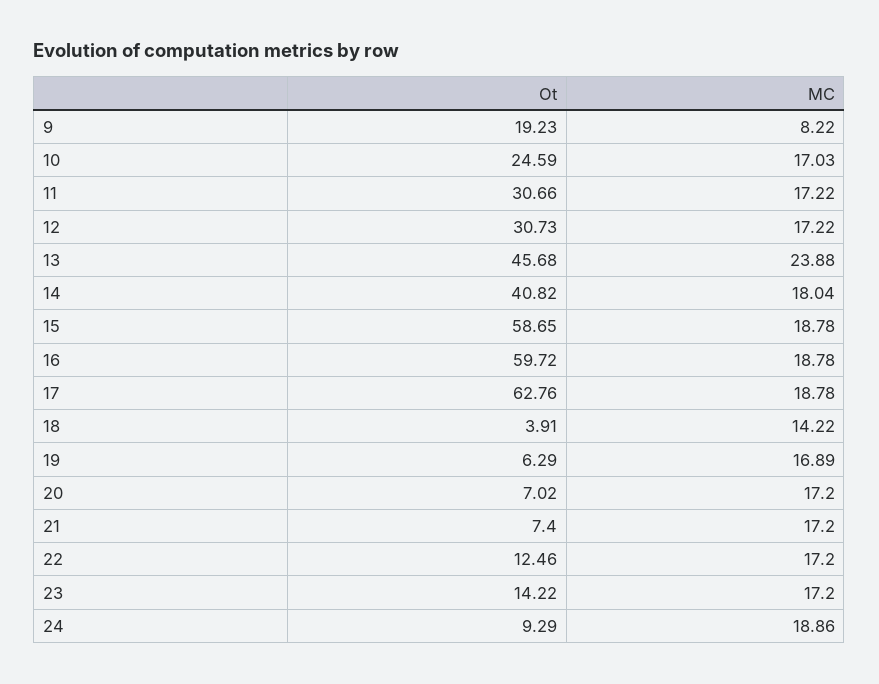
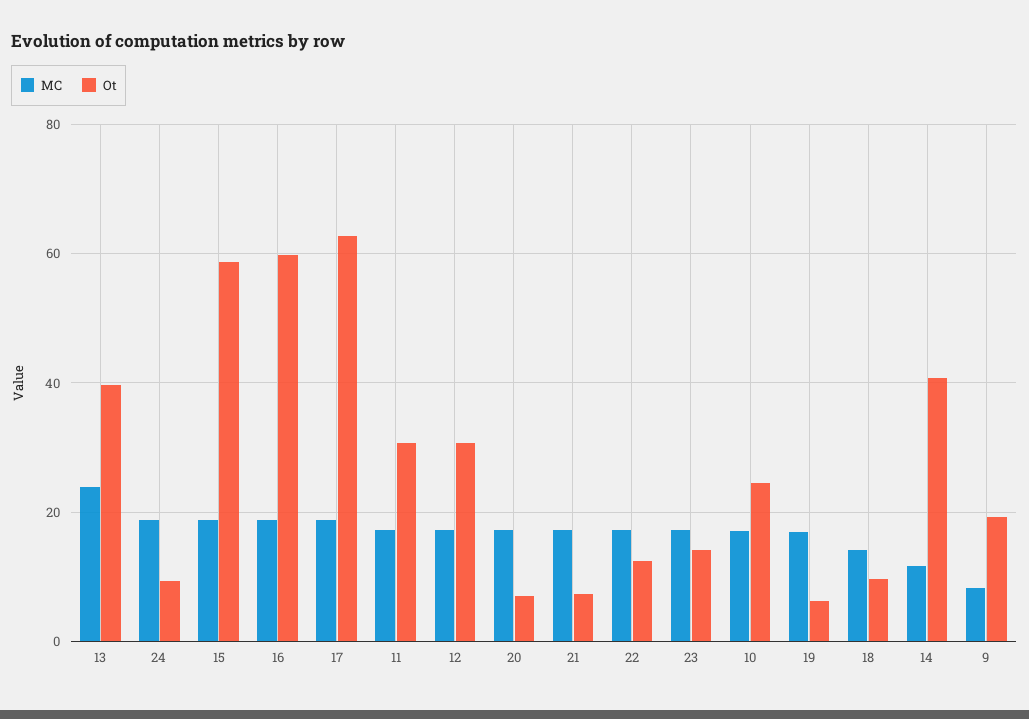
  {
    "Ot": {
      "9": 19.23,
      "10": 24.59,
      "11": 30.66,
      "12": 30.73,
-     "13": 45.68,
+     "13": 40,
      "14": 40.82,
      "15": 58.65,
      "16": 59.72,
      "17": 62.76,
-     "18": 3.91,
+     "18": 10,
      "19": 6.29,
      "20": 7.02,
      "21": 7.4,
      "22": 12.46,
      "23": 14.22,
      "24": 9.29
    },
    "MC": {
      "9": 8.22,
      "10": 17.03,
      "11": 17.22,
      "12": 17.22,
      "13": 23.88,
-     "14": 18.04,
+     "14": 12,
      "15": 18.78,
      "16": 18.78,
      "17": 18.78,
      "18": 14.22,
      "19": 16.89,
      "20": 17.2,
      "21": 17.2,
      "22": 17.2,
      "23": 17.2,
      "24": 18.86
    }
  }

